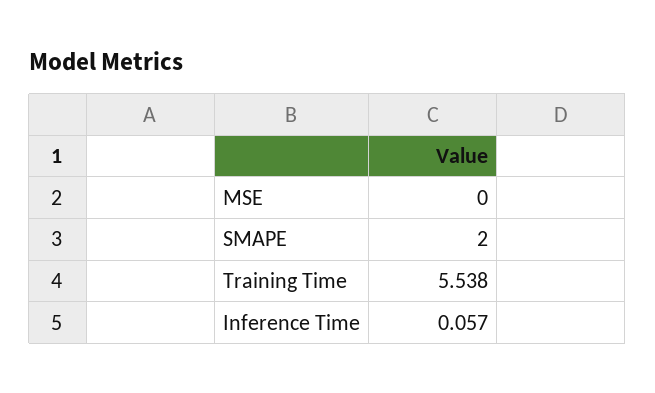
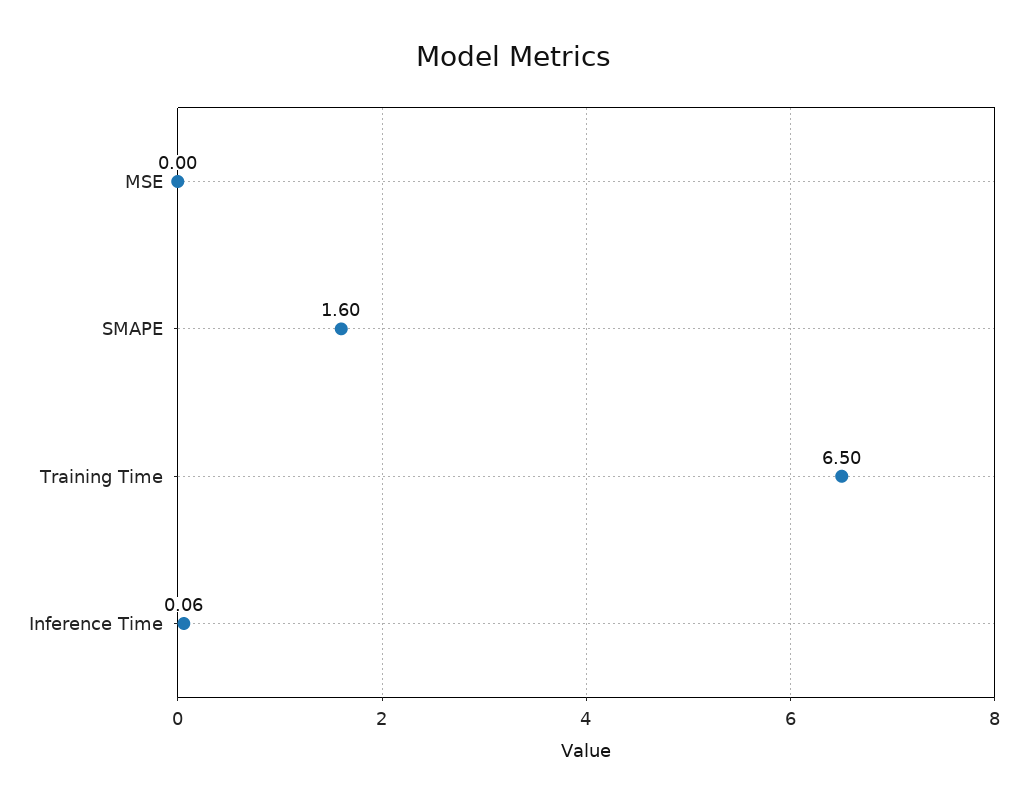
  {
    "MSE": 0,
-   "SMAPE": 2,
+   "SMAPE": 1.6,
-   "Training Time": 5.538,
+   "Training Time": 6.5,
    "Inference Time": 0.057
  }

